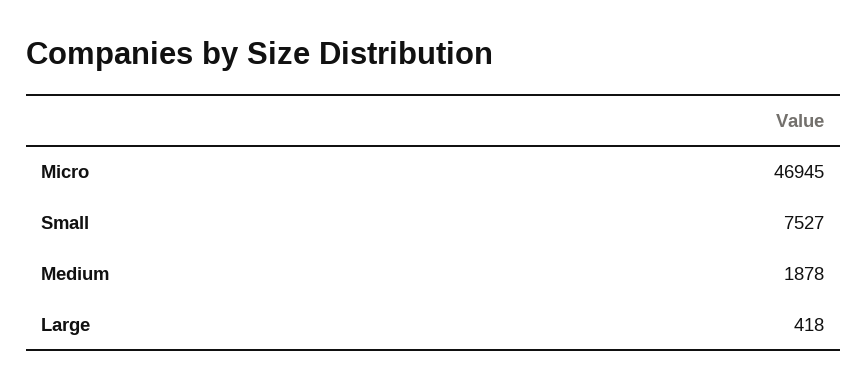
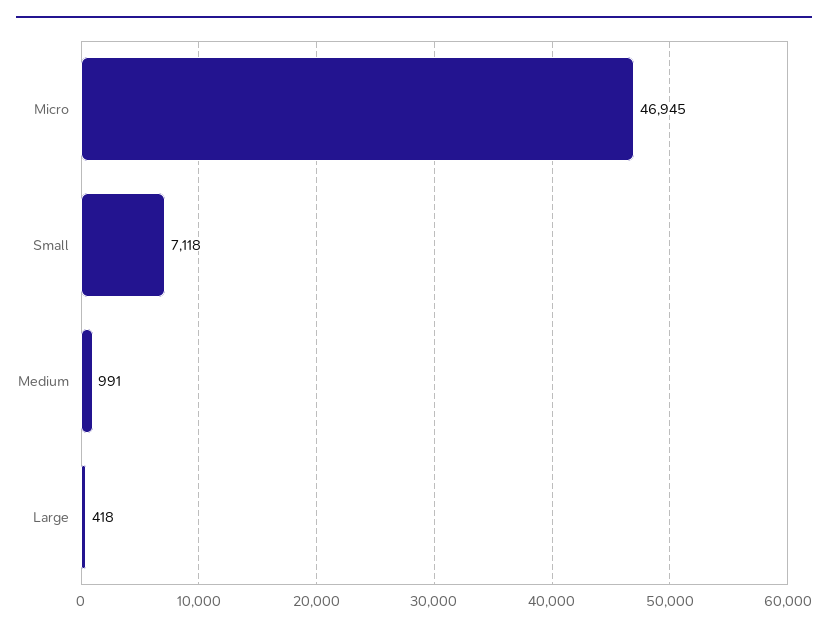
  {
    "Micro": 46945,
-   "Small": 7527,
+   "Small": 7118,
-   "Medium": 1878,
+   "Medium": 991,
    "Large": 418
  }

